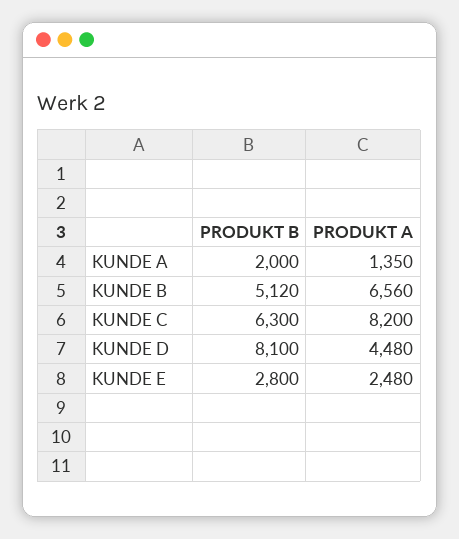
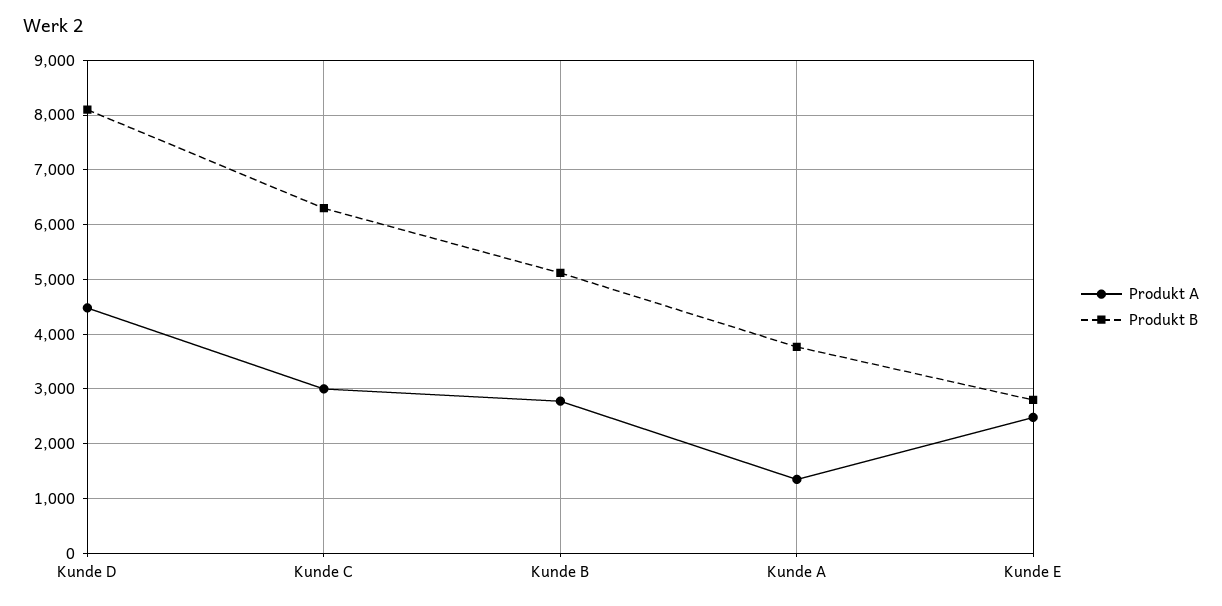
  {
    "PRODUKT B": {
-     "KUNDE A": 2000,
+     "KUNDE A": 3800,
      "KUNDE B": 5120,
      "KUNDE C": 6300,
      "KUNDE D": 8100,
      "KUNDE E": 2800
    },
    "PRODUKT A": {
      "KUNDE A": 1350,
-     "KUNDE B": 6560,
+     "KUNDE B": 2800,
-     "KUNDE C": 8200,
+     "KUNDE C": 3000,
      "KUNDE D": 4480,
      "KUNDE E": 2480
    }
  }

